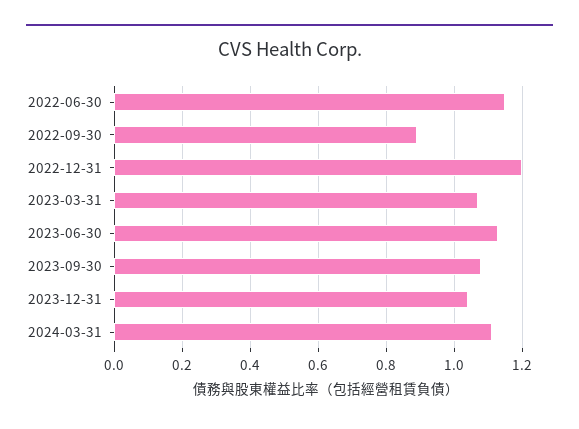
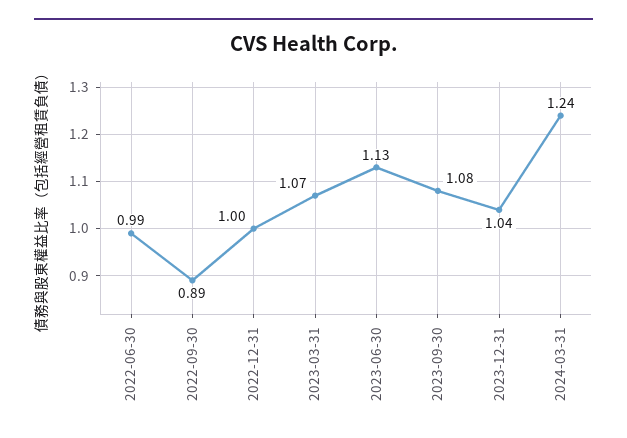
  {
-   "2022-06-30": 1.15,
+   "2022-06-30": 0.99,
    "2022-09-30": 0.89,
-   "2022-12-31": 1.2,
+   "2022-12-31": 1,
    "2023-03-31": 1.07,
    "2023-06-30": 1.13,
    "2023-09-30": 1.08,
    "2023-12-31": 1.04,
-   "2024-03-31": 1.1
+   "2024-03-31": 1.24
  }

